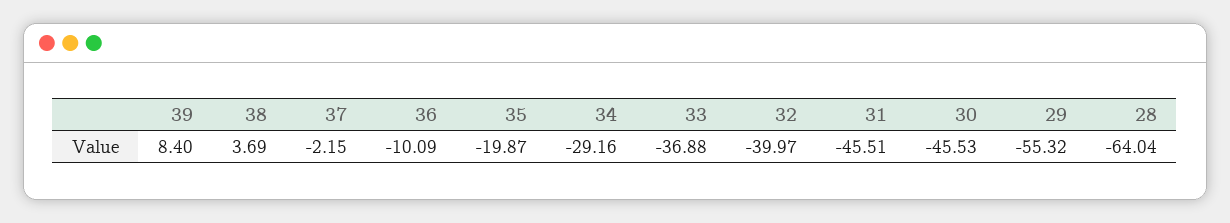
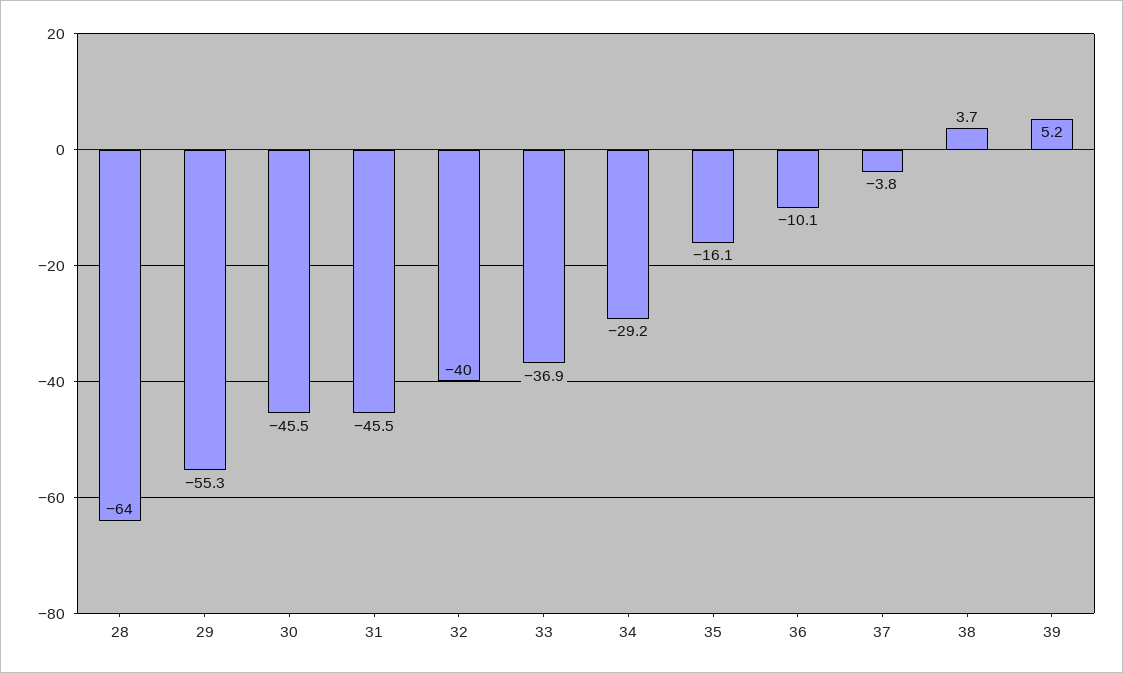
  {
-   "39": 8.4,
+   "39": 5.2,
    "38": 3.69,
-   "37": -2.15,
+   "37": -3.8,
    "36": -10.09,
-   "35": -19.87,
+   "35": -16.1,
    "34": -29.16,
    "33": -36.88,
    "32": -39.97,
    "31": -45.51,
    "30": -45.53,
    "29": -55.32,
    "28": -64.04
  }

